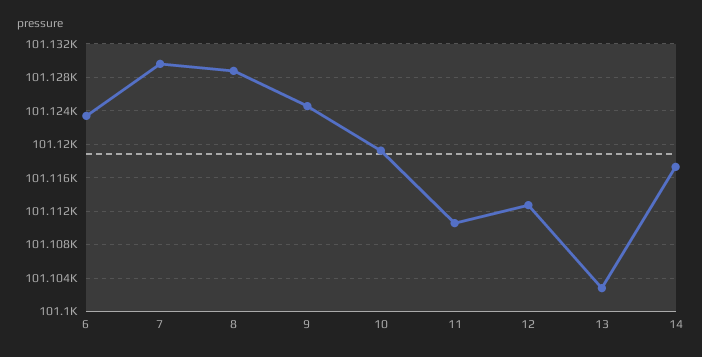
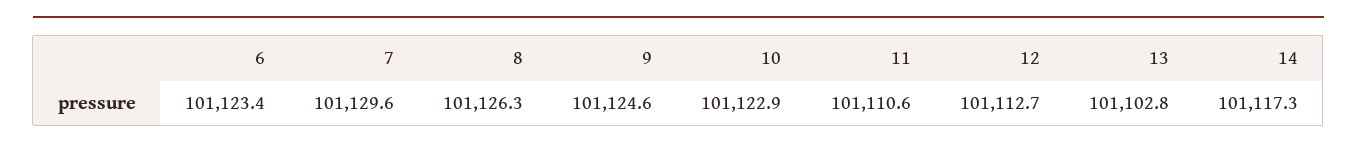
  {
    "6": 101123.4,
    "7": 101129.6,
-   "8": 101129,
+   "8": 101126.3,
    "9": 101124.6,
-   "10": 101119,
+   "10": 101122.9,
    "11": 101110.6,
    "12": 101112.7,
    "13": 101102.8,
    "14": 101117.3
  }

